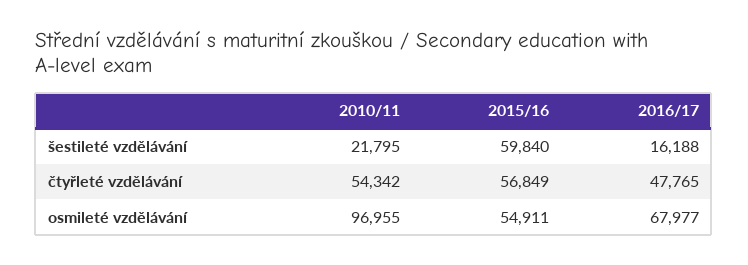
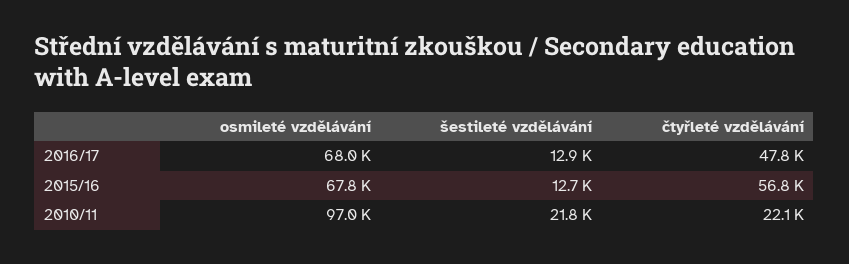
  {
    "2010/11": {
      "šestileté vzdělávání": 21795,
-     "čtyřleté vzdělávání": 54342,
+     "čtyřleté vzdělávání": 22100,
      "osmileté vzdělávání": 96955
    },
    "2015/16": {
-     "šestileté vzdělávání": 59840,
+     "šestileté vzdělávání": 12700,
      "čtyřleté vzdělávání": 56849,
-     "osmileté vzdělávání": 54911
+     "osmileté vzdělávání": 67800
    },
    "2016/17": {
-     "šestileté vzdělávání": 16188,
+     "šestileté vzdělávání": 12900,
      "čtyřleté vzdělávání": 47765,
      "osmileté vzdělávání": 67977
    }
  }

